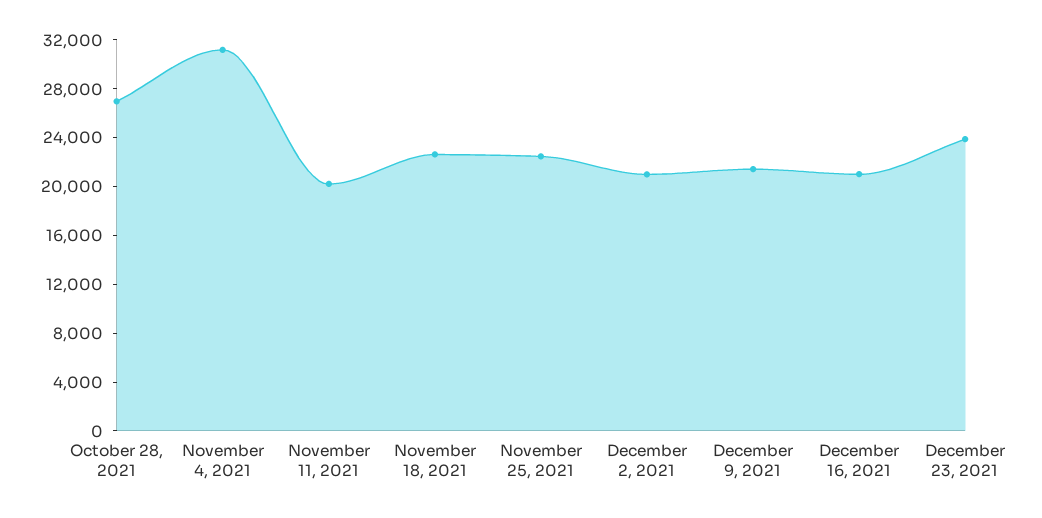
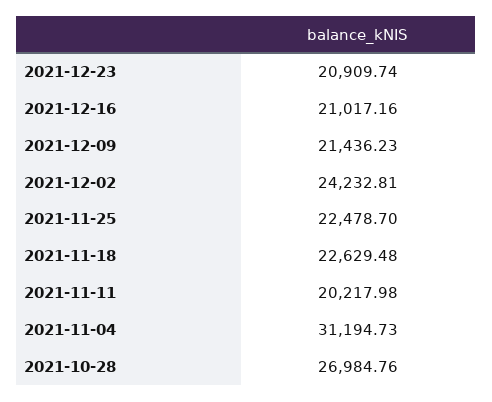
  {
    "October 28, 2021": 26984.76,
    "November 4, 2021": 31194.73,
    "November 11, 2021": 20217.98,
    "November 18, 2021": 22629.48,
    "November 25, 2021": 22478.7,
-   "December 2, 2021": 21000,
+   "December 2, 2021": 24232.81,
    "December 9, 2021": 21436.23,
    "December 16, 2021": 21017.16,
-   "December 23, 2021": 24000
+   "December 23, 2021": 20909.74
  }

